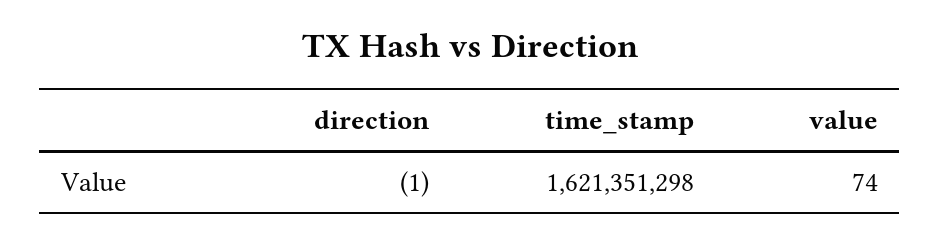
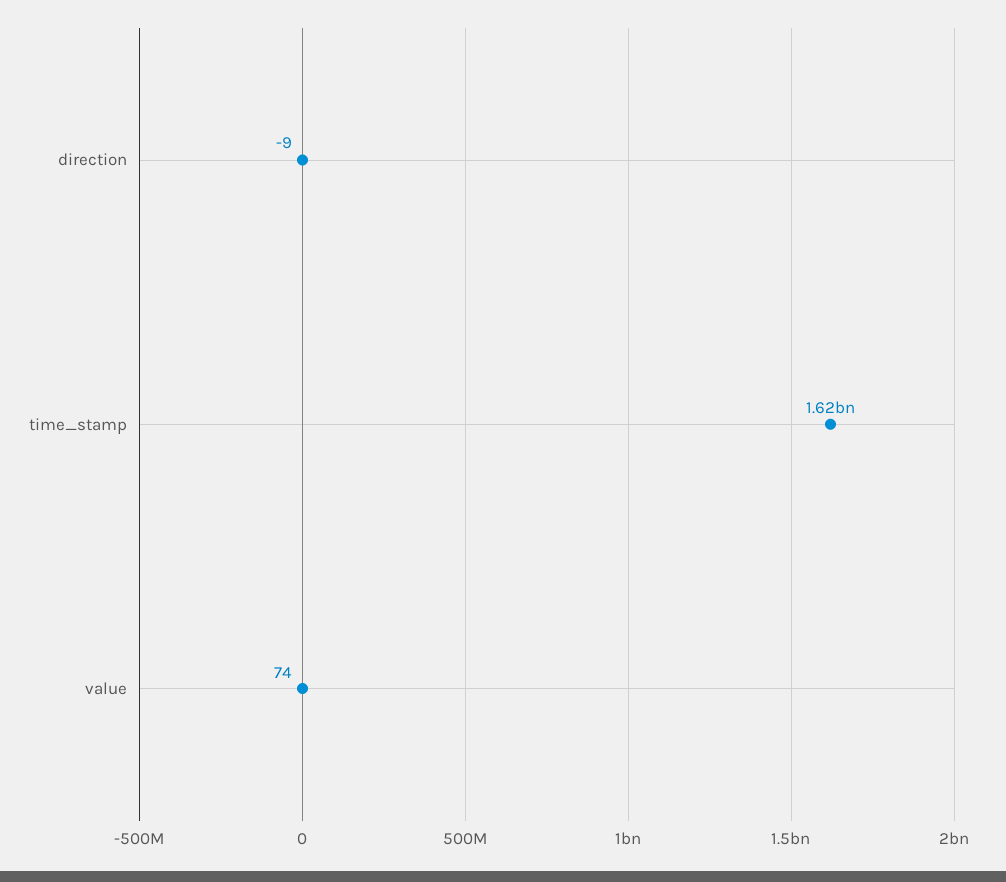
  {
-   "direction": -1,
+   "direction": -9,
    "time_stamp": 1621351298,
    "value": 74
  }

